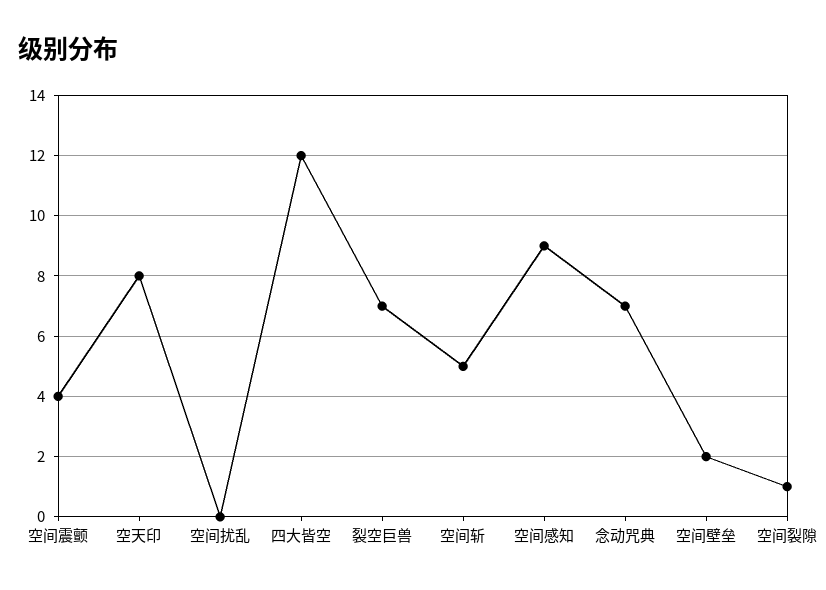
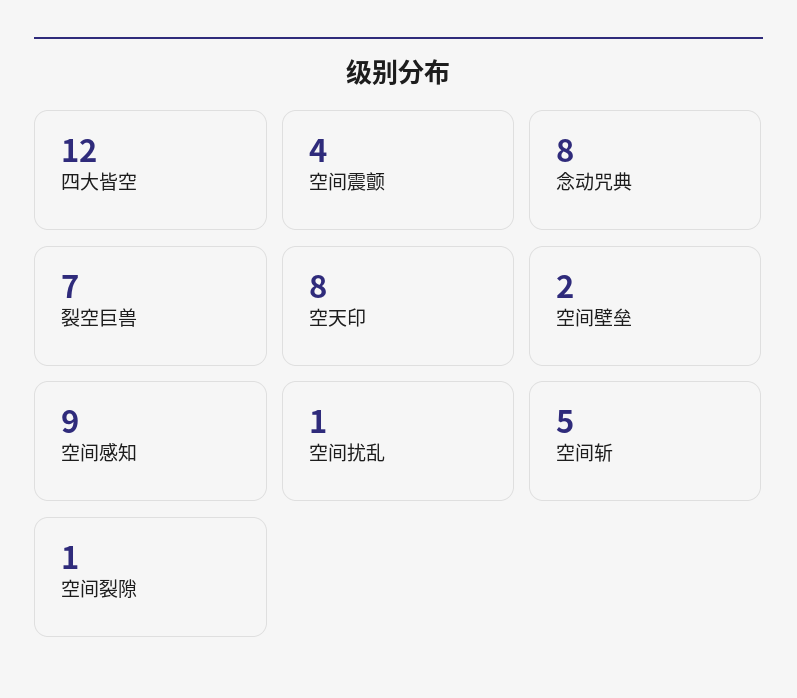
  {
    "空间震颤": 4,
    "空天印": 8,
-   "空间扰乱": 0,
+   "空间扰乱": 1,
    "四大皆空": 12,
    "裂空巨兽": 7,
    "空间斩": 5,
    "空间感知": 9,
-   "念动咒典": 7,
+   "念动咒典": 8,
    "空间壁垒": 2,
    "空间裂隙": 1
  }

